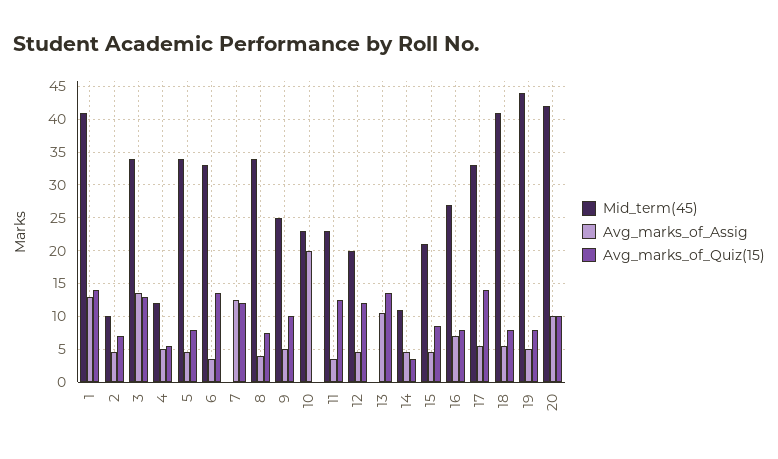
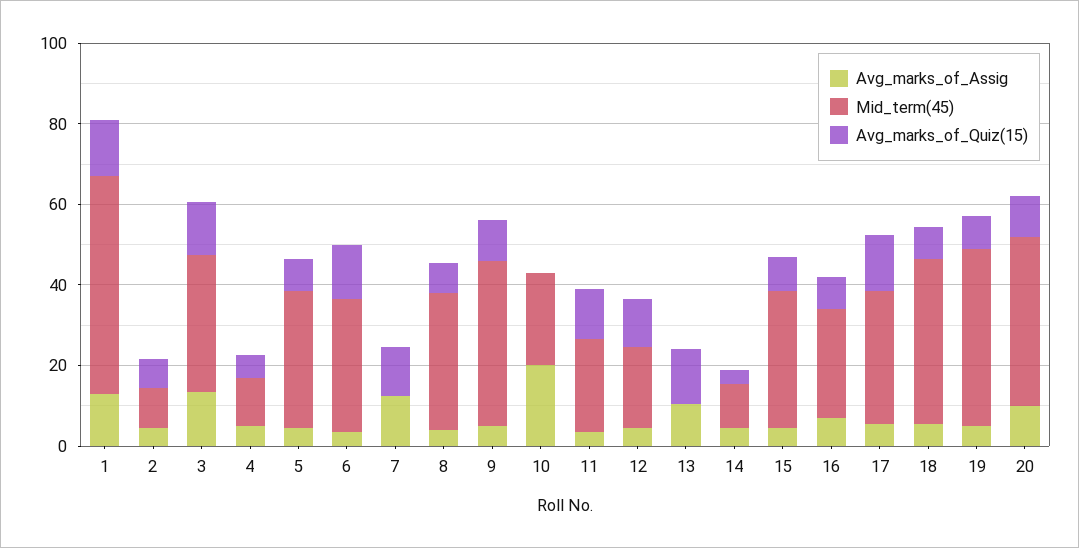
  {
    "Mid_term(45)": {
-     "1": 41,
+     "1": 55,
      "2": 10,
      "3": 34,
      "4": 12,
      "5": 34,
      "6": 33,
      "7": 0,
      "8": 34,
-     "9": 25,
+     "9": 40,
      "10": 23,
      "11": 23,
      "12": 20,
      "13": 0,
      "14": 11,
-     "15": 21,
+     "15": 35,
      "16": 27,
      "17": 33,
      "18": 41,
      "19": 44,
      "20": 42
    },
    "Avg_marks_of_Assig": {
      "1": 13,
      "2": 5,
      "3": 14,
      "4": 5,
      "5": 5,
      "6": 4,
      "7": 13,
      "8": 4,
      "9": 5,
      "10": 20,
      "11": 4,
      "12": 5,
      "13": 11,
      "14": 5,
      "15": 5,
      "16": 7,
      "17": 6,
      "18": 6,
      "19": 5,
      "20": 10
    },
    "Avg_marks_of_Quiz(15)": {
      "1": 14,
      "2": 7,
      "3": 13,
      "4": 6,
      "5": 8,
      "6": 14,
      "7": 12,
      "8": 8,
      "9": 10,
      "10": 0,
      "11": 13,
      "12": 12,
      "13": 14,
      "14": 4,
      "15": 9,
      "16": 8,
      "17": 14,
      "18": 8,
      "19": 8,
      "20": 10
    }
  }

